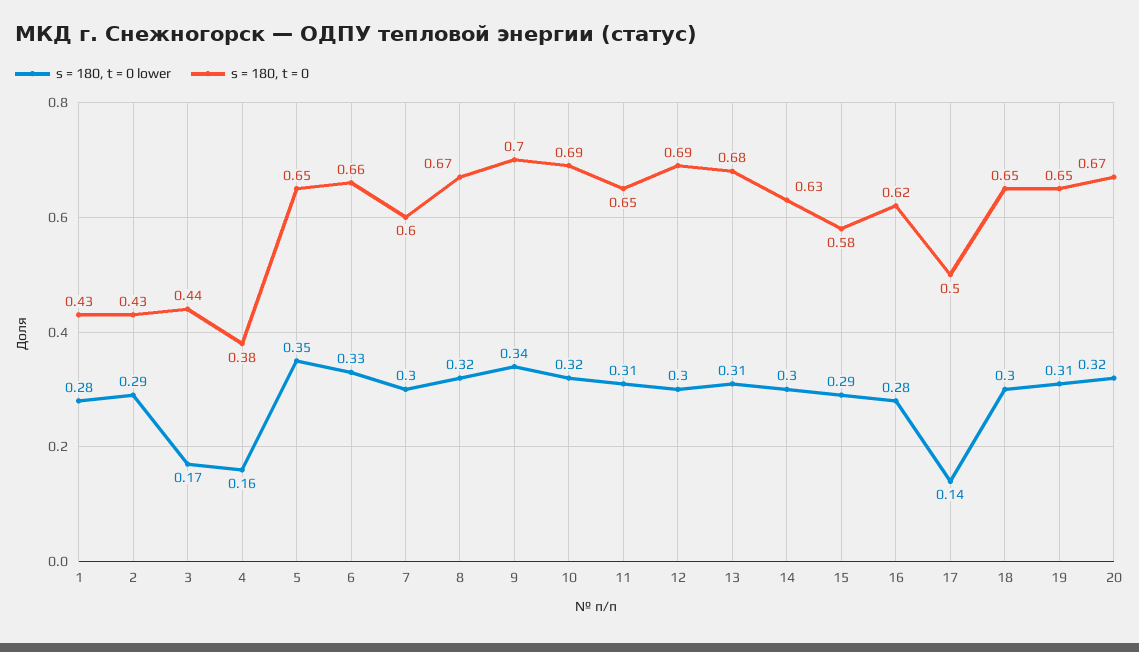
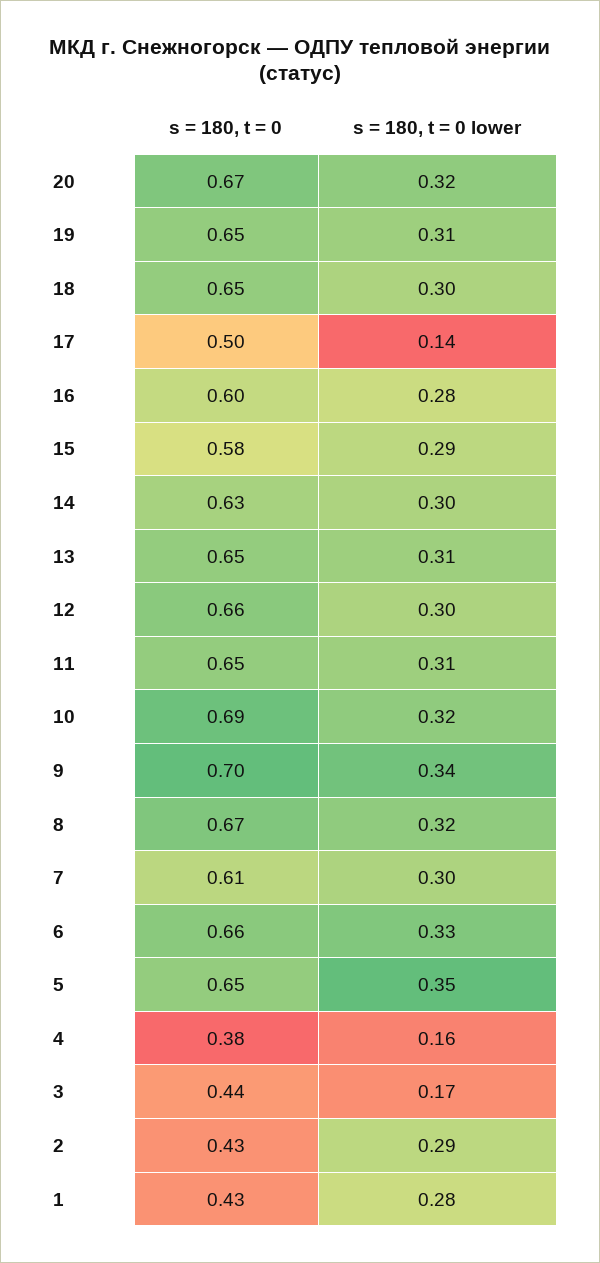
  {
    "s = 180, t = 0 lower": {
      "1": 0.28,
      "2": 0.29,
      "3": 0.17,
      "4": 0.16,
      "5": 0.35,
      "6": 0.33,
      "7": 0.3,
      "8": 0.32,
      "9": 0.34,
      "10": 0.32,
      "11": 0.31,
      "12": 0.3,
      "13": 0.31,
      "14": 0.3,
      "15": 0.29,
      "16": 0.28,
      "17": 0.14,
      "18": 0.3,
      "19": 0.31,
      "20": 0.32
    },
    "s = 180, t = 0": {
      "1": 0.43,
      "2": 0.43,
      "3": 0.44,
      "4": 0.38,
      "5": 0.65,
      "6": 0.66,
-     "7": 0.6,
+     "7": 0.61,
      "8": 0.67,
      "9": 0.7,
      "10": 0.69,
      "11": 0.65,
-     "12": 0.69,
+     "12": 0.66,
-     "13": 0.68,
+     "13": 0.65,
      "14": 0.63,
      "15": 0.58,
-     "16": 0.62,
+     "16": 0.6,
      "17": 0.5,
      "18": 0.65,
      "19": 0.65,
      "20": 0.67
    }
  }

